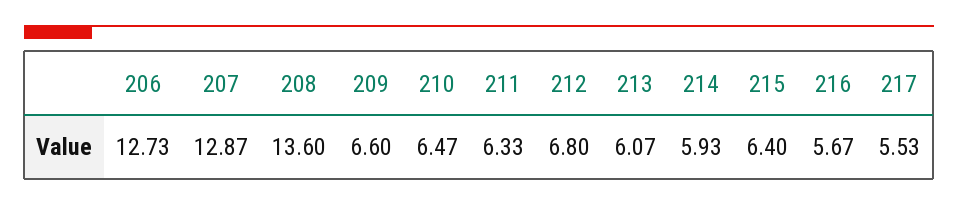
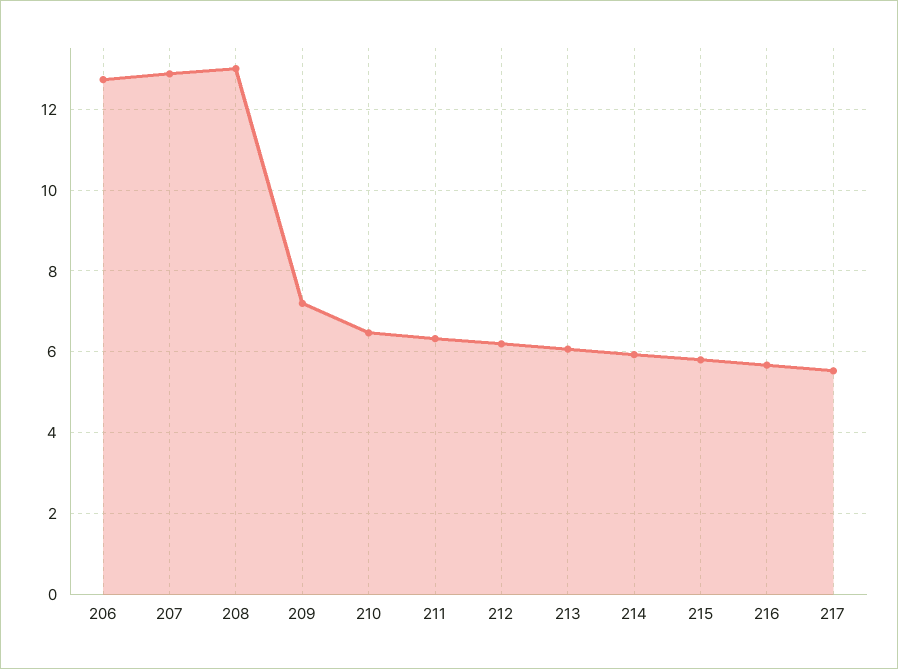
  {
    "206": 12.73,
    "207": 12.87,
-   "208": 13.6,
+   "208": 13,
-   "209": 6.6,
+   "209": 7.2,
    "210": 6.47,
    "211": 6.33,
-   "212": 6.8,
+   "212": 6.2,
    "213": 6.07,
    "214": 5.93,
-   "215": 6.4,
+   "215": 5.8,
    "216": 5.67,
    "217": 5.53
  }

